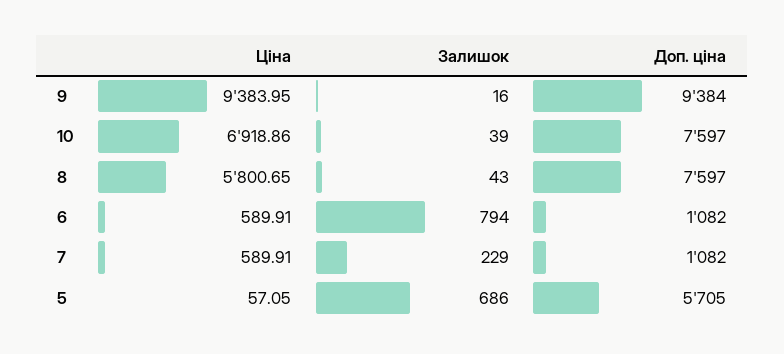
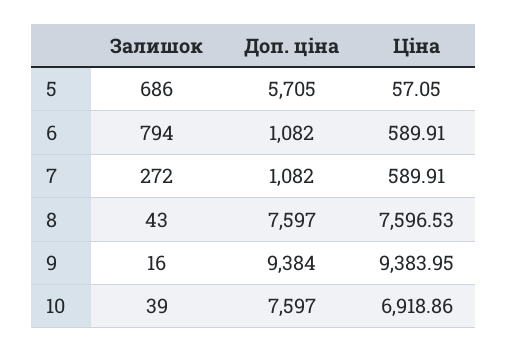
  {
    "Ціна": {
      "9": 9383.95,
      "10": 6918.86,
-     "8": 5800.65,
+     "8": 7596.53,
      "6": 589.91,
      "7": 589.91,
      "5": 57.05
    },
    "Залишок": {
      "9": 16,
      "10": 39,
      "8": 43,
      "6": 794,
-     "7": 229,
+     "7": 272,
      "5": 686
    },
    "Доп. ціна": {
      "9": 9384,
      "10": 7597,
      "8": 7597,
      "6": 1082,
      "7": 1082,
      "5": 5705
    }
  }

